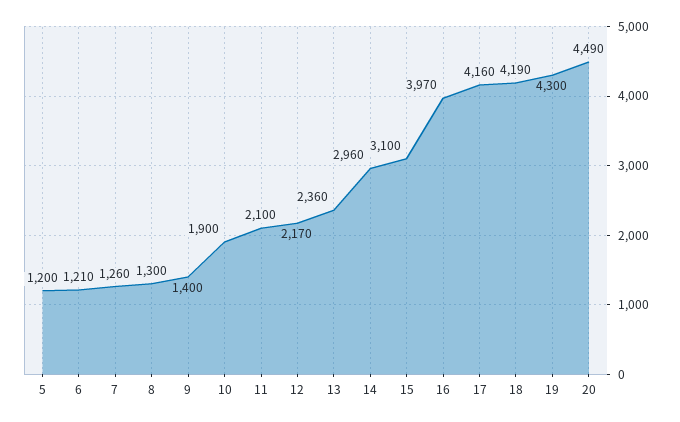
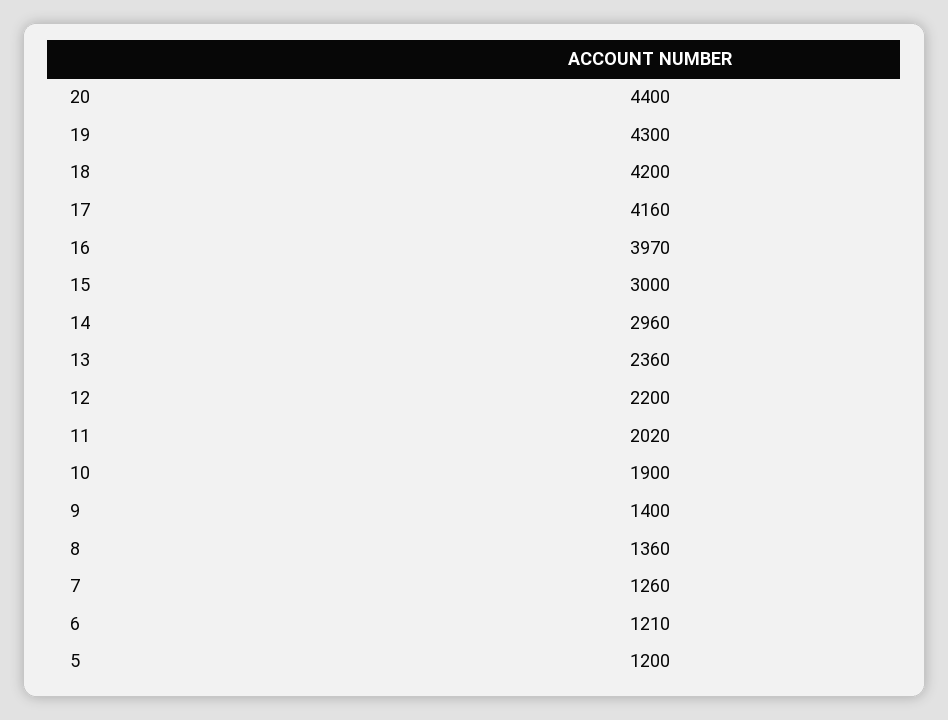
  {
    "5": 1200,
    "6": 1210,
    "7": 1260,
-   "8": 1300,
+   "8": 1360,
    "9": 1400,
    "10": 1900,
-   "11": 2100,
+   "11": 2020,
-   "12": 2170,
+   "12": 2200,
    "13": 2360,
    "14": 2960,
-   "15": 3100,
+   "15": 3000,
    "16": 3970,
    "17": 4160,
-   "18": 4190,
+   "18": 4200,
    "19": 4300,
-   "20": 4490
+   "20": 4400
  }

